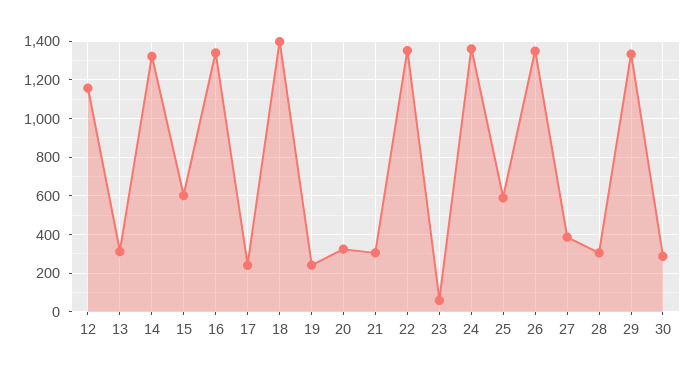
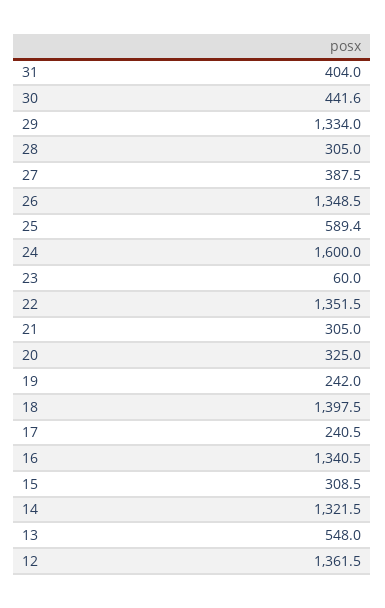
  {
-   "12": 1150,
+   "12": 1361.5,
-   "13": 300,
+   "13": 548,
    "14": 1321.5,
-   "15": 600,
+   "15": 308.5,
    "16": 1340.5,
    "17": 240.5,
    "18": 1397.5,
    "19": 242,
    "20": 325,
    "21": 305,
    "22": 1351.5,
    "23": 60,
-   "24": 1350,
+   "24": 1600,
    "25": 589.4,
    "26": 1348.5,
    "27": 387.5,
    "28": 305,
    "29": 1334,
-   "30": 300
+   "30": 441.6,
+   "31": 404
  }

